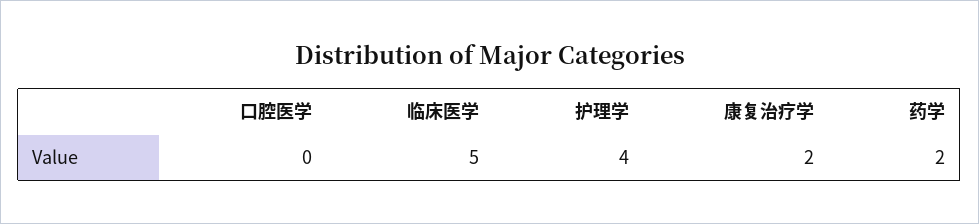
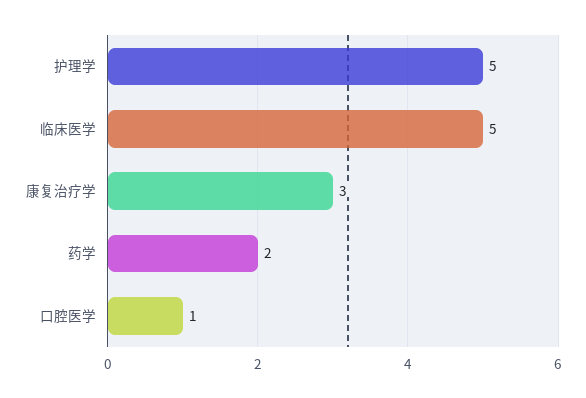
  {
-   "口腔医学": 0,
+   "口腔医学": 1,
    "临床医学": 5,
-   "护理学": 4,
+   "护理学": 5,
-   "康复治疗学": 2,
+   "康复治疗学": 3,
    "药学": 2
  }

